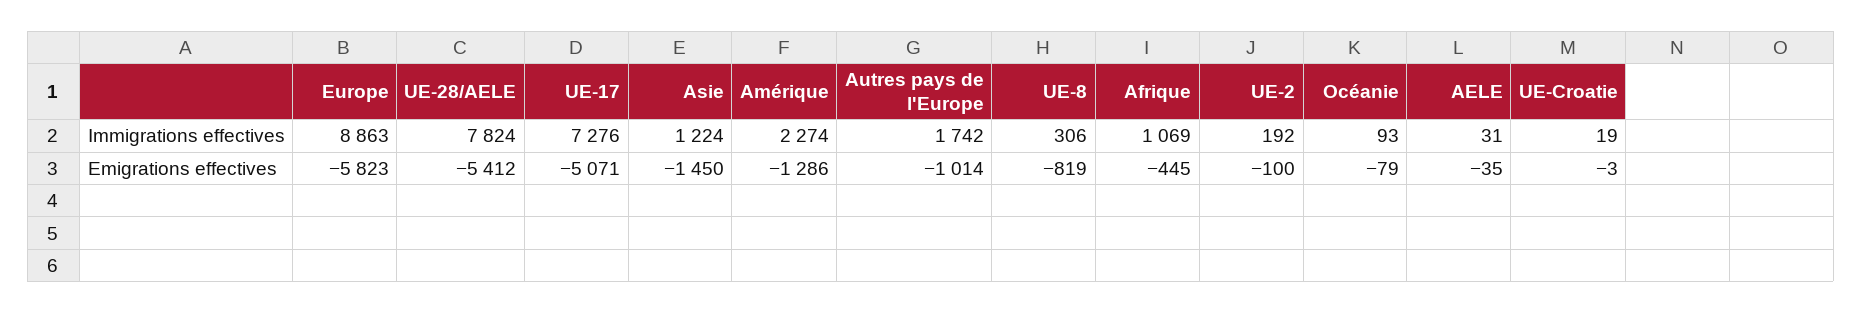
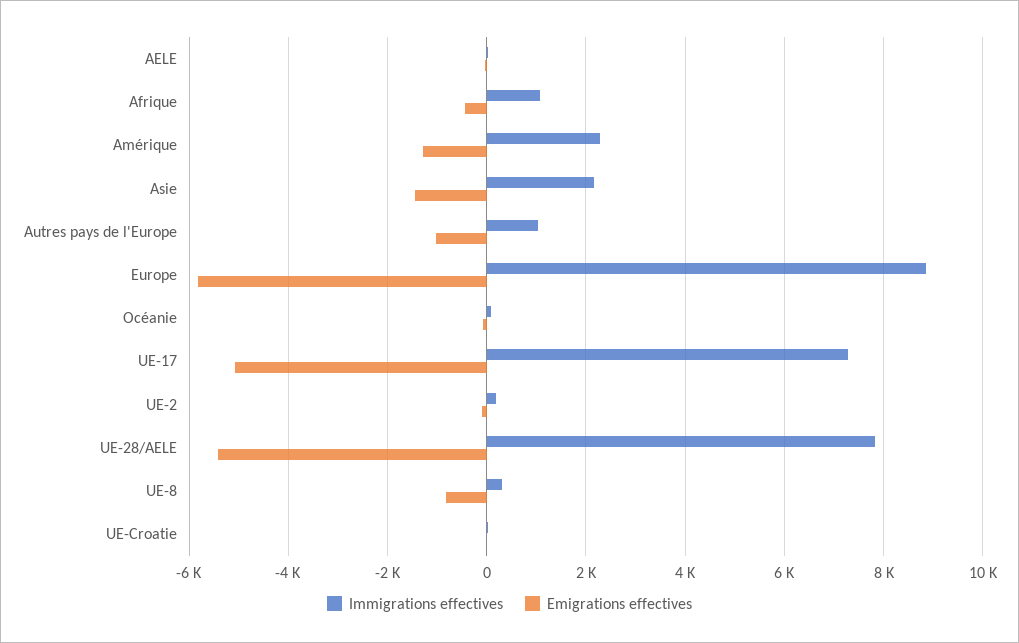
  {
    "Immigrations effectives": {
      "Europe": 8863,
      "UE-28/AELE": 7824,
      "UE-17": 7276,
-     "Asie": 1224,
+     "Asie": 2200,
      "Amérique": 2274,
-     "Autres pays de l'Europe": 1742,
+     "Autres pays de l'Europe": 1000,
      "UE-8": 306,
      "Afrique": 1069,
      "UE-2": 192,
      "Océanie": 93,
      "AELE": 31,
      "UE-Croatie": 19
    },
    "Emigrations effectives": {
      "Europe": -5823,
      "UE-28/AELE": -5412,
      "UE-17": -5071,
      "Asie": -1450,
      "Amérique": -1286,
      "Autres pays de l'Europe": -1014,
      "UE-8": -819,
      "Afrique": -445,
      "UE-2": -100,
      "Océanie": -79,
      "AELE": -35,
      "UE-Croatie": -3
    }
  }

